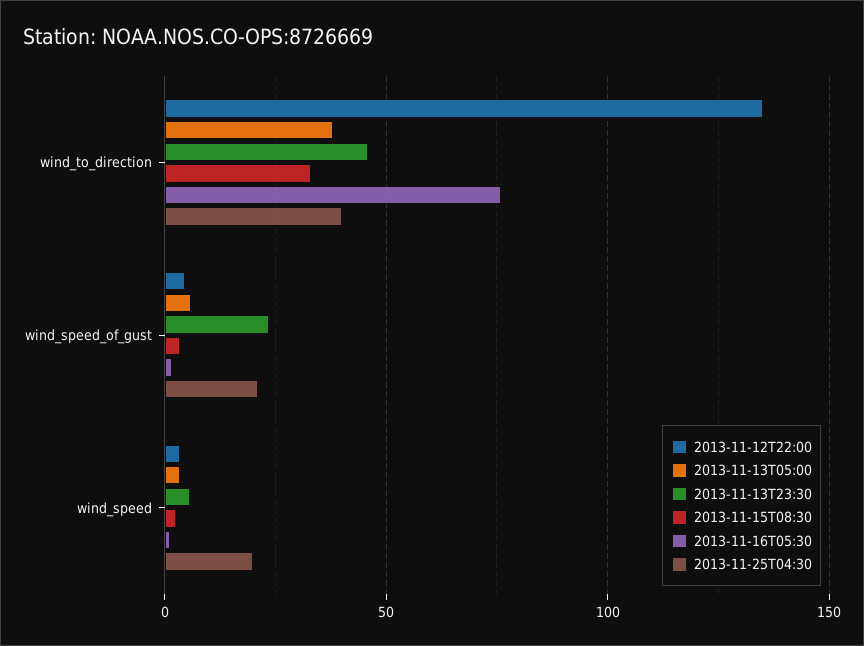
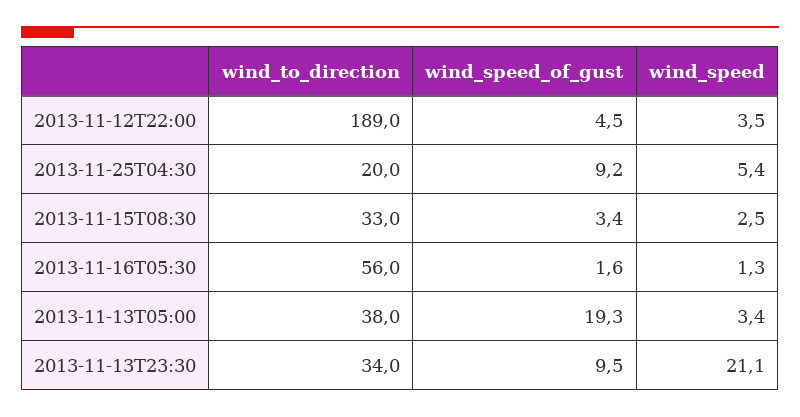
  {
    "2013-11-12T22:00": {
-     "wind_to_direction": 135,
+     "wind_to_direction": 189,
      "wind_speed_of_gust": 4.5,
      "wind_speed": 3.5
    },
    "2013-11-13T05:00": {
      "wind_to_direction": 38,
-     "wind_speed_of_gust": 5,
+     "wind_speed_of_gust": 19.3,
      "wind_speed": 3.4
    },
    "2013-11-13T23:30": {
-     "wind_to_direction": 45,
+     "wind_to_direction": 34,
-     "wind_speed_of_gust": 25,
+     "wind_speed_of_gust": 9.5,
-     "wind_speed": 5
+     "wind_speed": 21.1
    },
    "2013-11-15T08:30": {
      "wind_to_direction": 33,
      "wind_speed_of_gust": 3.4,
      "wind_speed": 2.5
    },
    "2013-11-16T05:30": {
-     "wind_to_direction": 75,
+     "wind_to_direction": 56,
      "wind_speed_of_gust": 1.6,
      "wind_speed": 1.3
    },
    "2013-11-25T04:30": {
-     "wind_to_direction": 40,
+     "wind_to_direction": 20,
-     "wind_speed_of_gust": 20,
+     "wind_speed_of_gust": 9.2,
-     "wind_speed": 20
+     "wind_speed": 5.4
    }
  }

